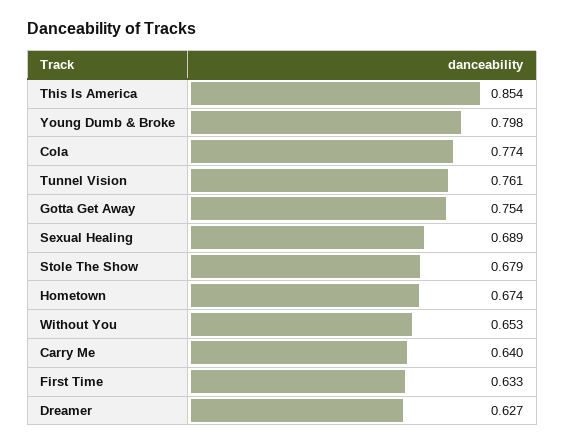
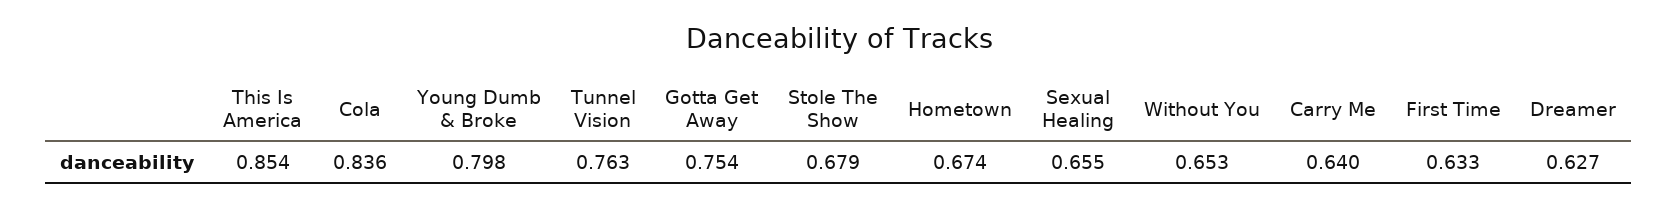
  {
    "This Is America": 0.854,
    "Young Dumb & Broke": 0.798,
-   "Cola": 0.774,
+   "Cola": 0.836,
-   "Tunnel Vision": 0.761,
+   "Tunnel Vision": 0.763,
    "Gotta Get Away": 0.754,
-   "Sexual Healing": 0.689,
+   "Sexual Healing": 0.655,
    "Stole The Show": 0.679,
    "Hometown": 0.674,
    "Without You": 0.653,
    "Carry Me": 0.64,
    "First Time": 0.633,
    "Dreamer": 0.627
  }

